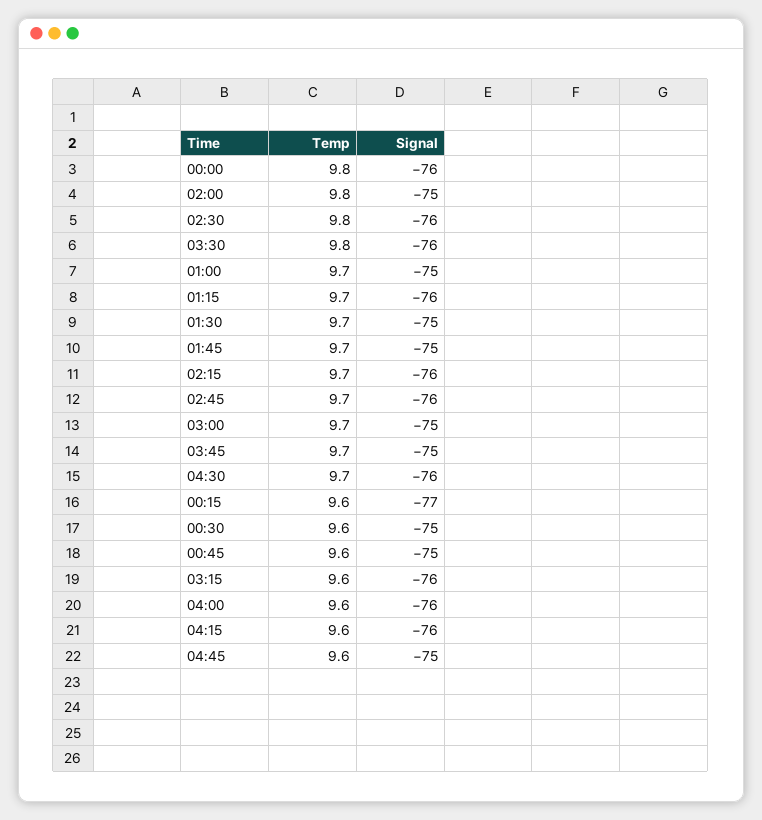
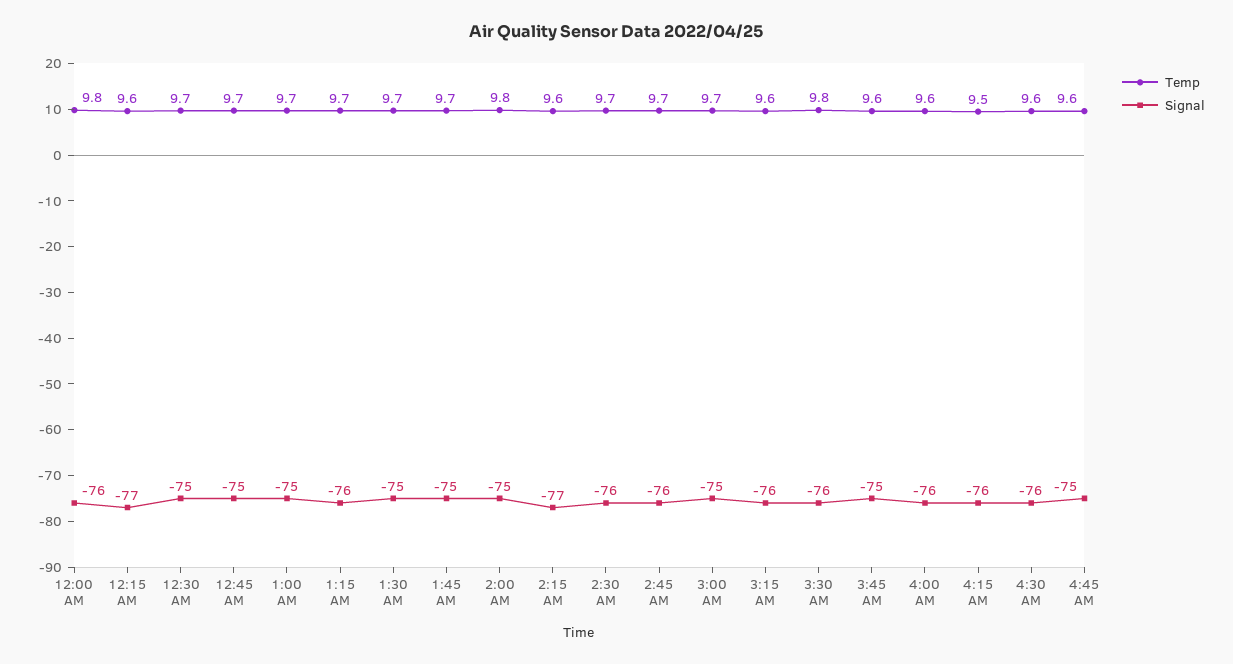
  {
    "Temp": {
      "00:00": 9.8,
      "02:00": 9.8,
-     "02:30": 9.8,
+     "02:30": 9.7,
      "03:30": 9.8,
      "01:00": 9.7,
      "01:15": 9.7,
      "01:30": 9.7,
      "01:45": 9.7,
-     "02:15": 9.7,
+     "02:15": 9.6,
      "02:45": 9.7,
      "03:00": 9.7,
-     "03:45": 9.7,
+     "03:45": 9.6,
-     "04:30": 9.7,
+     "04:30": 9.6,
      "00:15": 9.6,
-     "00:30": 9.6,
+     "00:30": 9.7,
-     "00:45": 9.6,
+     "00:45": 9.7,
      "03:15": 9.6,
      "04:00": 9.6,
-     "04:15": 9.6,
+     "04:15": 9.5,
      "04:45": 9.6
    },
    "Signal": {
      "00:00": -76,
      "02:00": -75,
      "02:30": -76,
      "03:30": -76,
      "01:00": -75,
      "01:15": -76,
      "01:30": -75,
      "01:45": -75,
-     "02:15": -76,
+     "02:15": -77,
      "02:45": -76,
      "03:00": -75,
      "03:45": -75,
      "04:30": -76,
      "00:15": -77,
      "00:30": -75,
      "00:45": -75,
      "03:15": -76,
      "04:00": -76,
      "04:15": -76,
      "04:45": -75
    }
  }

